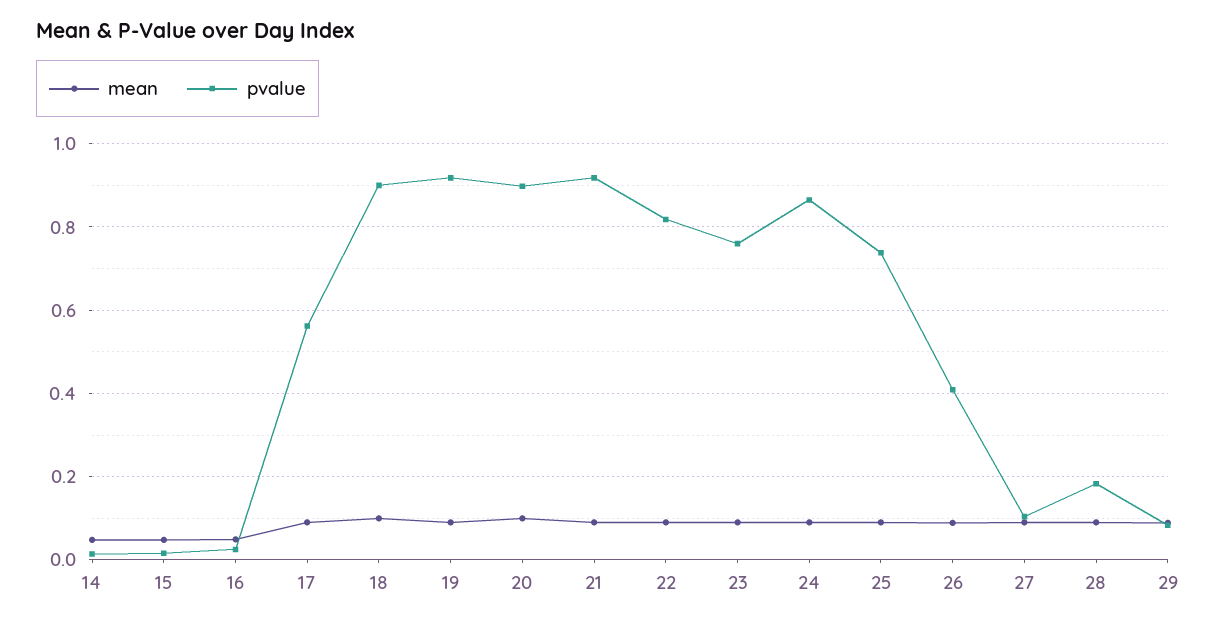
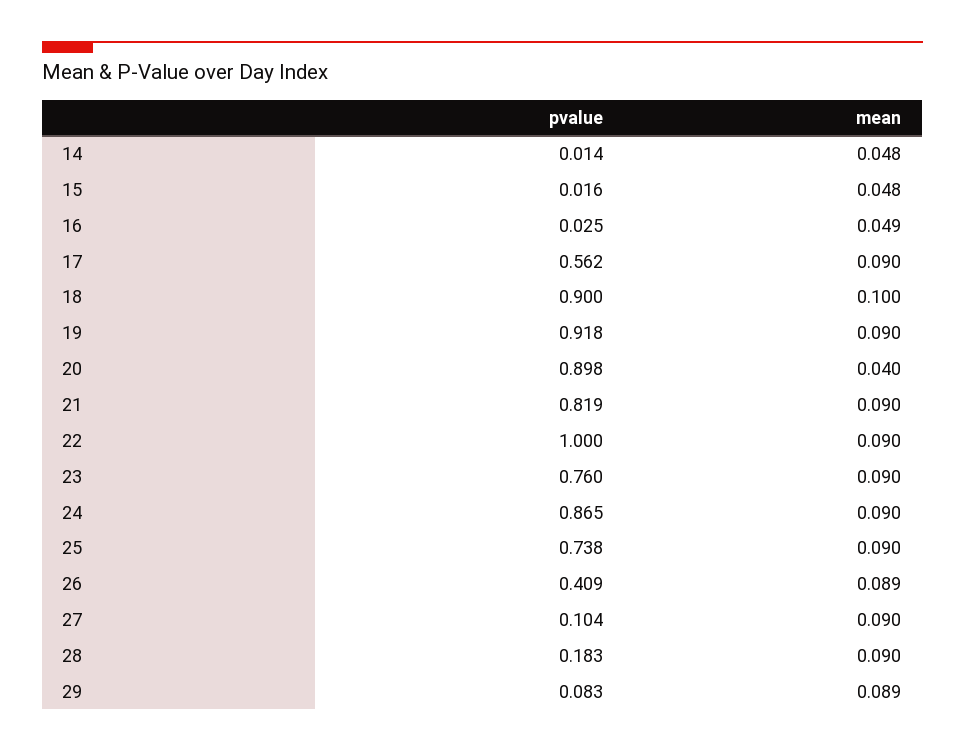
  {
    "mean": {
      "14": 0.048,
      "15": 0.048,
      "16": 0.049,
      "17": 0.09,
      "18": 0.1,
      "19": 0.09,
-     "20": 0.1,
+     "20": 0.04,
      "21": 0.09,
      "22": 0.09,
      "23": 0.09,
      "24": 0.09,
      "25": 0.09,
      "26": 0.089,
      "27": 0.09,
      "28": 0.09,
      "29": 0.089
    },
    "pvalue": {
      "14": 0.014,
      "15": 0.016,
      "16": 0.025,
      "17": 0.562,
      "18": 0.9,
      "19": 0.918,
      "20": 0.898,
-     "21": 0.92,
+     "21": 0.819,
-     "22": 0.82,
+     "22": 1,
      "23": 0.76,
      "24": 0.865,
      "25": 0.738,
      "26": 0.409,
      "27": 0.104,
      "28": 0.183,
      "29": 0.083
    }
  }

